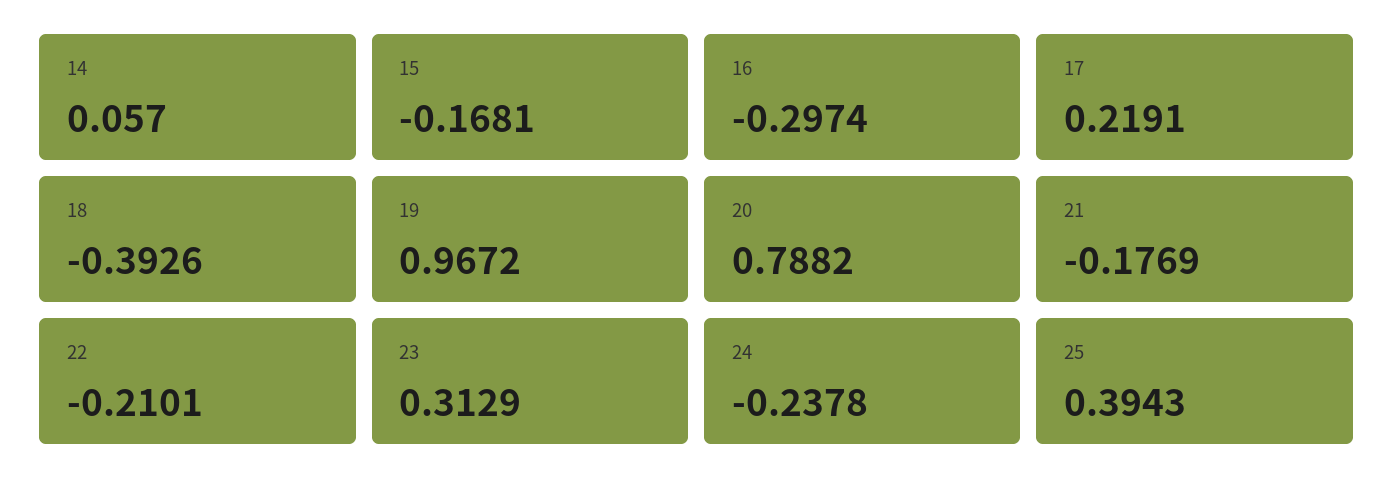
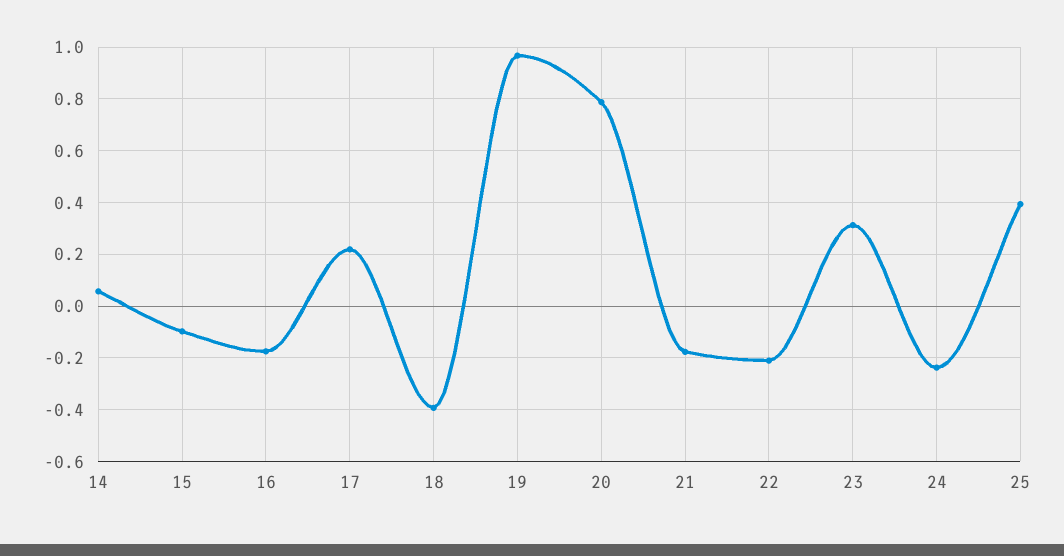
  {
    "14": 0.057,
-   "15": -0.1681,
+   "15": -0.1,
-   "16": -0.2974,
+   "16": -0.175,
    "17": 0.2191,
    "18": -0.3926,
    "19": 0.9672,
    "20": 0.7882,
    "21": -0.1769,
    "22": -0.2101,
    "23": 0.3129,
    "24": -0.2378,
    "25": 0.3943
  }

